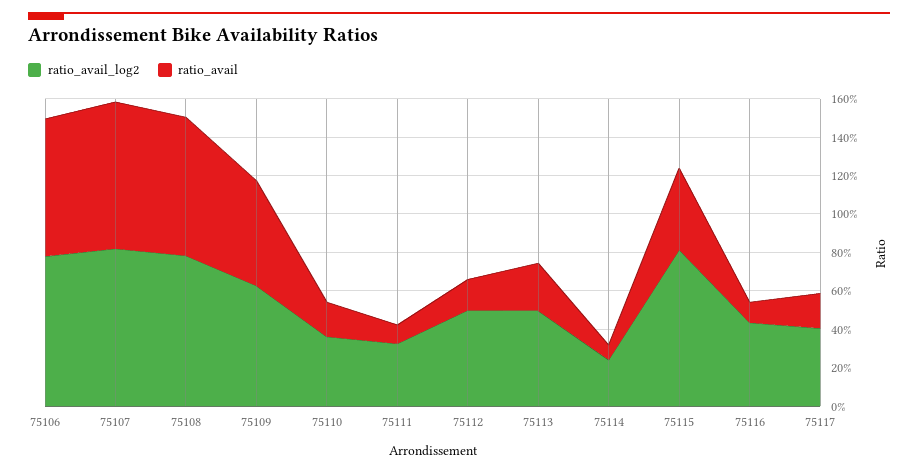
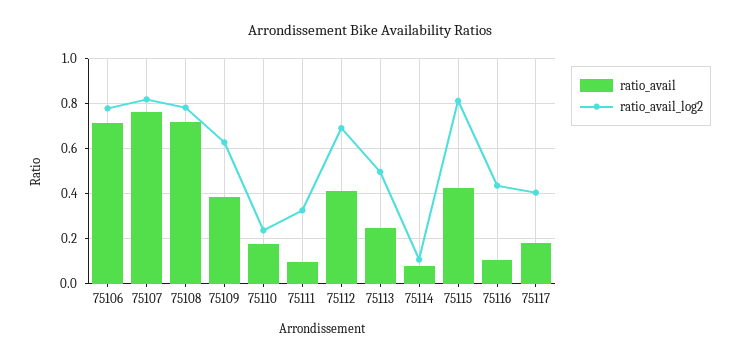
  {
    "ratio_avail_log2": {
      "75106": 0.8,
      "75107": 0.8,
      "75108": 0.8,
      "75109": 0.65,
-     "75110": 0.35,
+     "75110": 0.25,
      "75111": 0.35,
-     "75112": 0.5,
+     "75112": 0.7,
      "75113": 0.5,
-     "75114": 0.25,
+     "75114": 0.1,
      "75115": 0.8,
      "75116": 0.45,
      "75117": 0.4
    },
    "ratio_avail": {
      "75106": 0.7,
      "75107": 0.75,
      "75108": 0.7,
-     "75109": 0.55,
+     "75109": 0.4,
      "75110": 0.2,
      "75111": 0.1,
-     "75112": 0.15,
+     "75112": 0.4,
      "75113": 0.25,
      "75114": 0.1,
      "75115": 0.45,
      "75116": 0.1,
      "75117": 0.2
    }
  }

